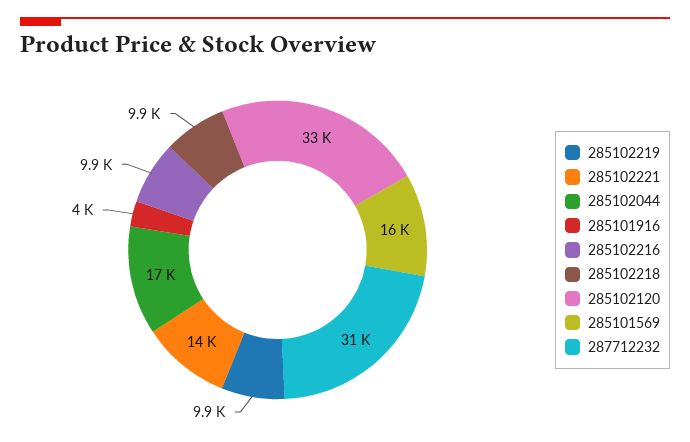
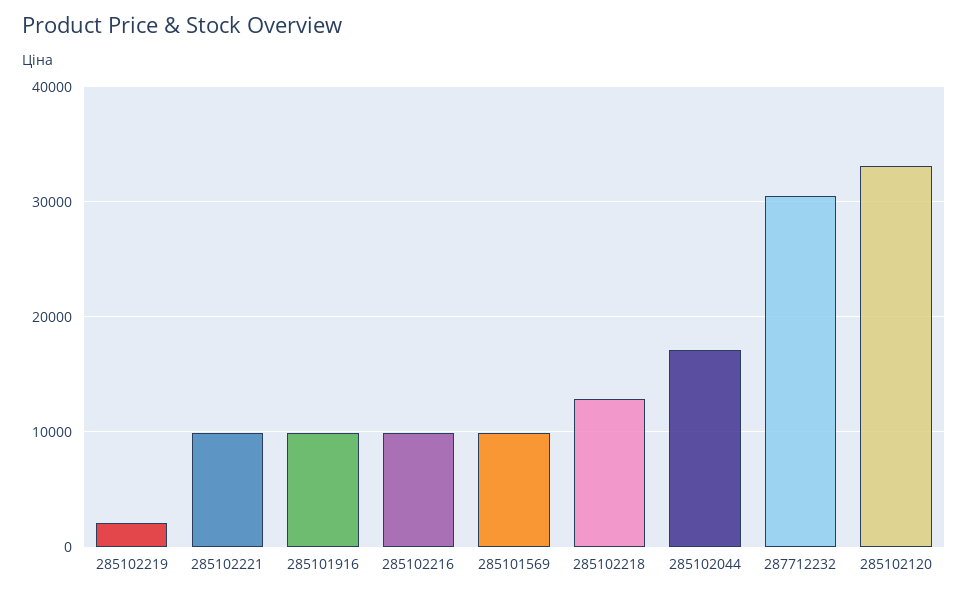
  {
-   "285102219": 9900,
+   "285102219": 2000,
-   "285102221": 14000,
+   "285102221": 10000,
    "285102044": 17000,
-   "285101916": 4000,
+   "285101916": 10000,
    "285102216": 9900,
-   "285102218": 9900,
+   "285102218": 13000,
    "285102120": 33000,
-   "285101569": 16000,
+   "285101569": 10000,
    "287712232": 31000
  }

